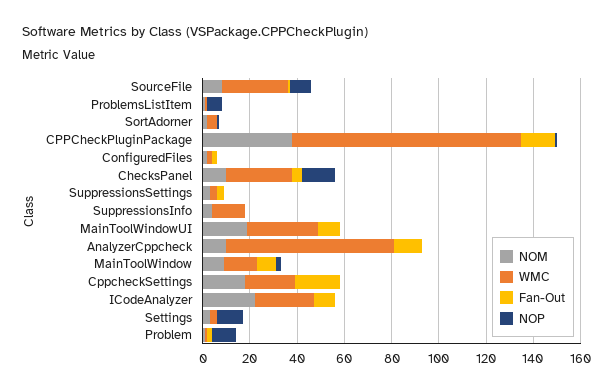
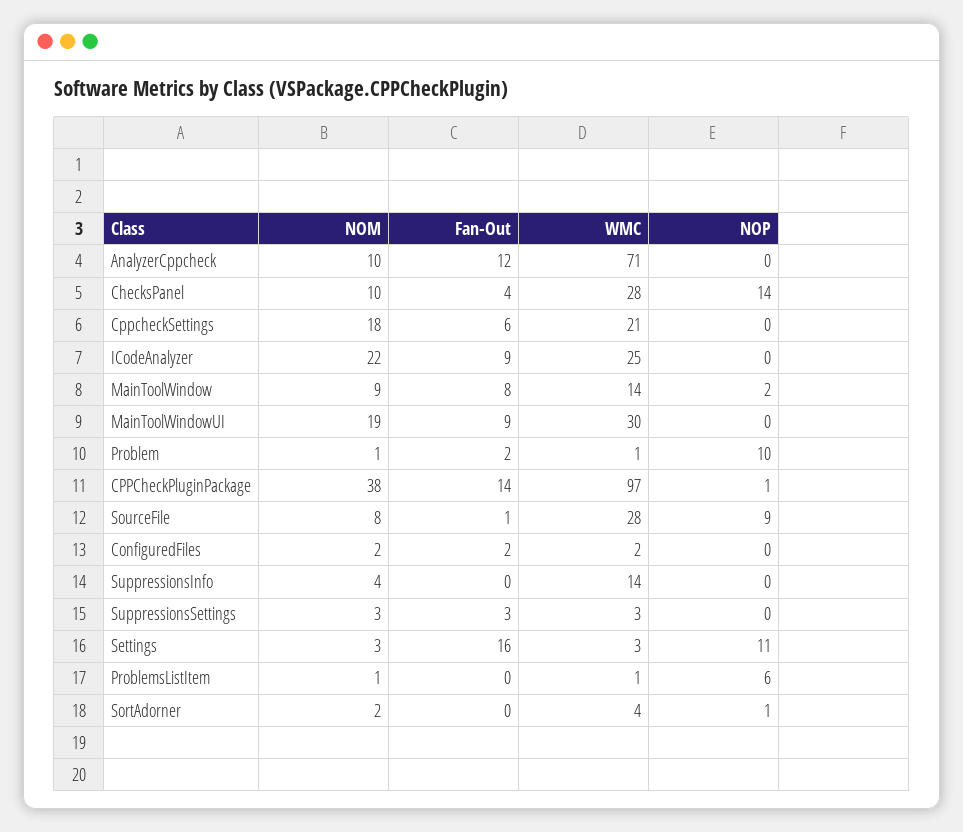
  {
    "NOM": {
      "SourceFile": 8,
      "ProblemsListItem": 1,
      "SortAdorner": 2,
      "CPPCheckPluginPackage": 38,
      "ConfiguredFiles": 2,
      "ChecksPanel": 10,
      "SuppressionsSettings": 3,
      "SuppressionsInfo": 4,
      "MainToolWindowUI": 19,
      "AnalyzerCppcheck": 10,
      "MainToolWindow": 9,
      "CppcheckSettings": 18,
      "ICodeAnalyzer": 22,
      "Settings": 3,
      "Problem": 1
    },
    "WMC": {
      "SourceFile": 28,
      "ProblemsListItem": 1,
      "SortAdorner": 4,
      "CPPCheckPluginPackage": 97,
      "ConfiguredFiles": 2,
      "ChecksPanel": 28,
      "SuppressionsSettings": 3,
      "SuppressionsInfo": 14,
      "MainToolWindowUI": 30,
      "AnalyzerCppcheck": 71,
      "MainToolWindow": 14,
      "CppcheckSettings": 21,
      "ICodeAnalyzer": 25,
      "Settings": 3,
      "Problem": 1
    },
    "Fan-Out": {
      "SourceFile": 1,
      "ProblemsListItem": 0,
      "SortAdorner": 0,
      "CPPCheckPluginPackage": 14,
      "ConfiguredFiles": 2,
      "ChecksPanel": 4,
      "SuppressionsSettings": 3,
      "SuppressionsInfo": 0,
      "MainToolWindowUI": 9,
      "AnalyzerCppcheck": 12,
      "MainToolWindow": 8,
-     "CppcheckSettings": 20,
+     "CppcheckSettings": 6,
      "ICodeAnalyzer": 9,
-     "Settings": 0,
+     "Settings": 16,
      "Problem": 2
    },
    "NOP": {
      "SourceFile": 9,
      "ProblemsListItem": 6,
      "SortAdorner": 1,
      "CPPCheckPluginPackage": 1,
      "ConfiguredFiles": 0,
      "ChecksPanel": 14,
      "SuppressionsSettings": 0,
      "SuppressionsInfo": 0,
      "MainToolWindowUI": 0,
      "AnalyzerCppcheck": 0,
      "MainToolWindow": 2,
      "CppcheckSettings": 0,
      "ICodeAnalyzer": 0,
      "Settings": 11,
      "Problem": 10
    }
  }

